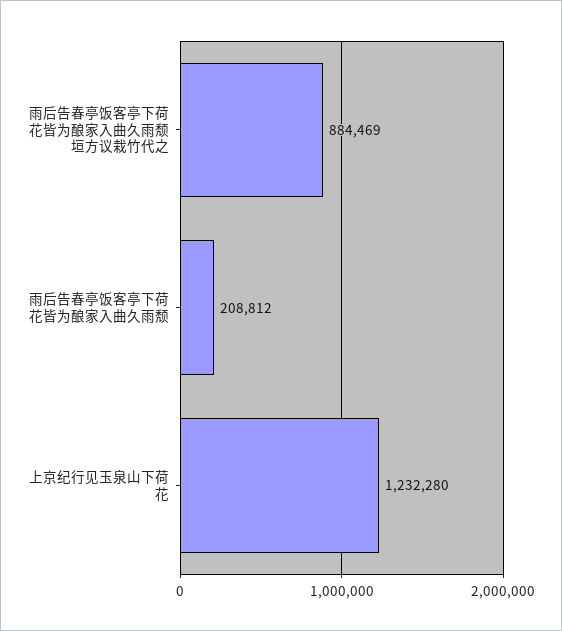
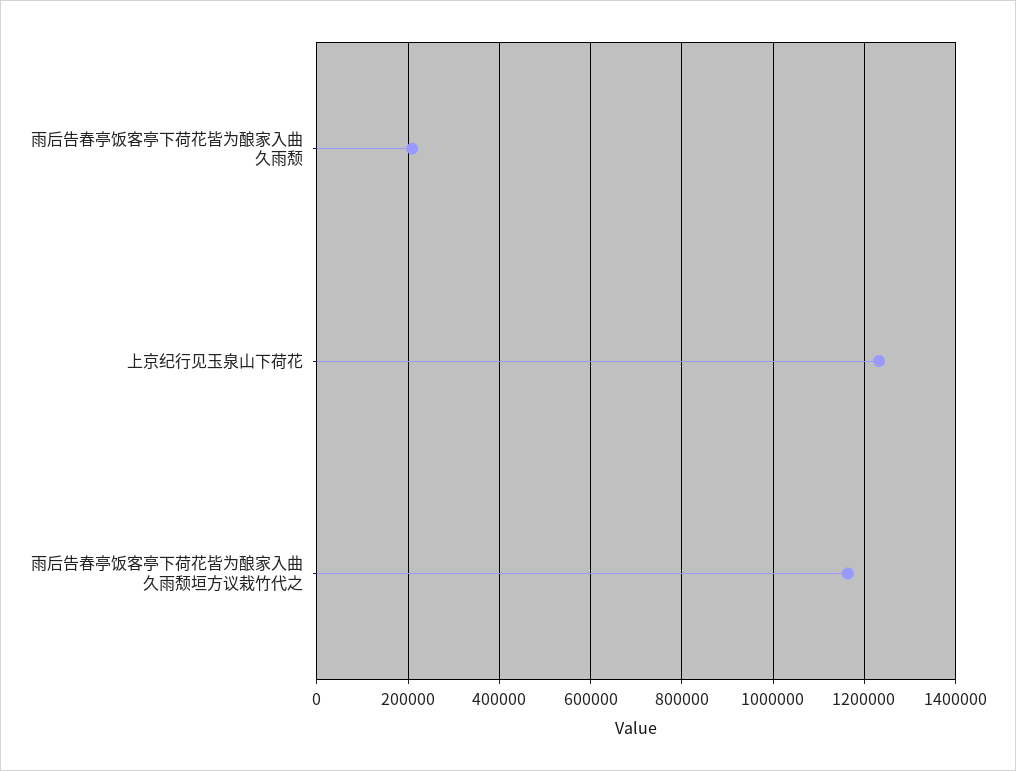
  {
-   "雨后告春亭饭客亭下荷花皆为酿家入曲久雨颓垣方议栽竹代之": 884469,
+   "雨后告春亭饭客亭下荷花皆为酿家入曲久雨颓垣方议栽竹代之": 1160000,
    "雨后告春亭饭客亭下荷花皆为酿家入曲久雨颓": 208812,
    "上京纪行见玉泉山下荷花": 1232280
  }

